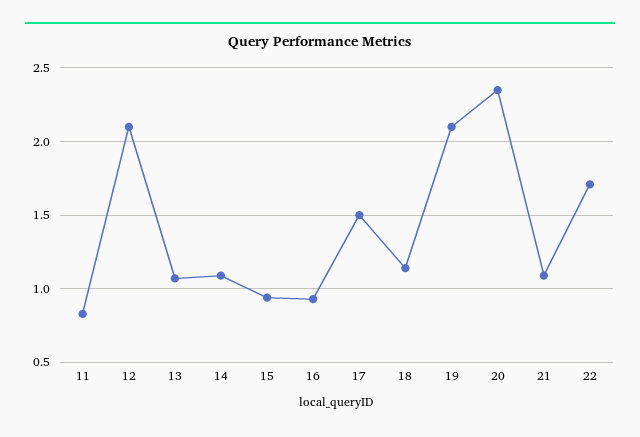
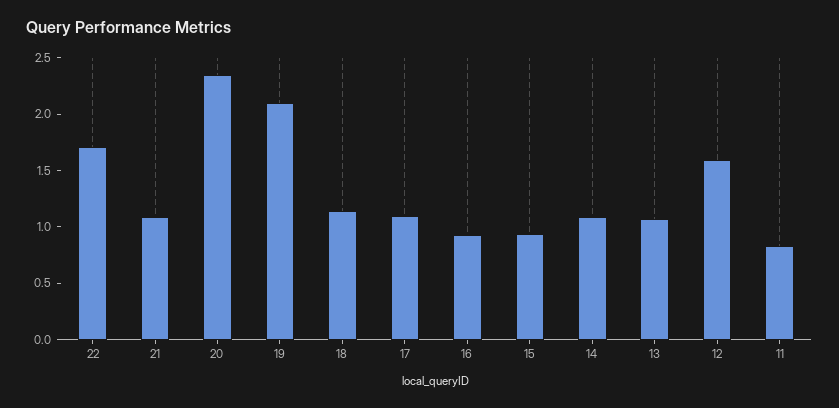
  {
    "11": 0.85,
-   "12": 2.1,
+   "12": 1.6,
    "13": 1.05,
    "14": 1.1,
    "15": 0.95,
    "16": 0.95,
-   "17": 1.5,
+   "17": 1.1,
    "18": 1.15,
    "19": 2.1,
    "20": 2.35,
    "21": 1.1,
    "22": 1.7
  }

